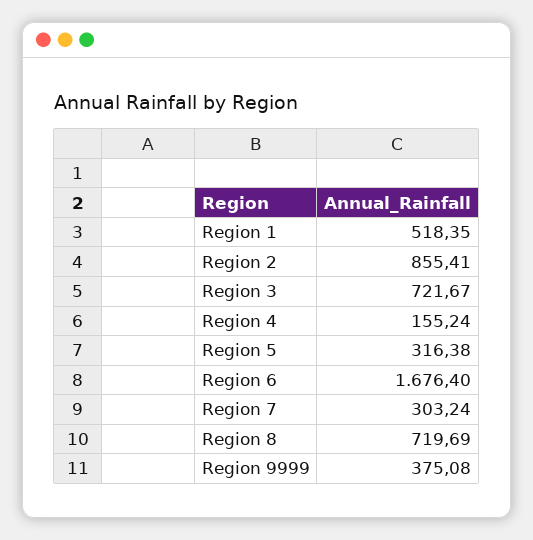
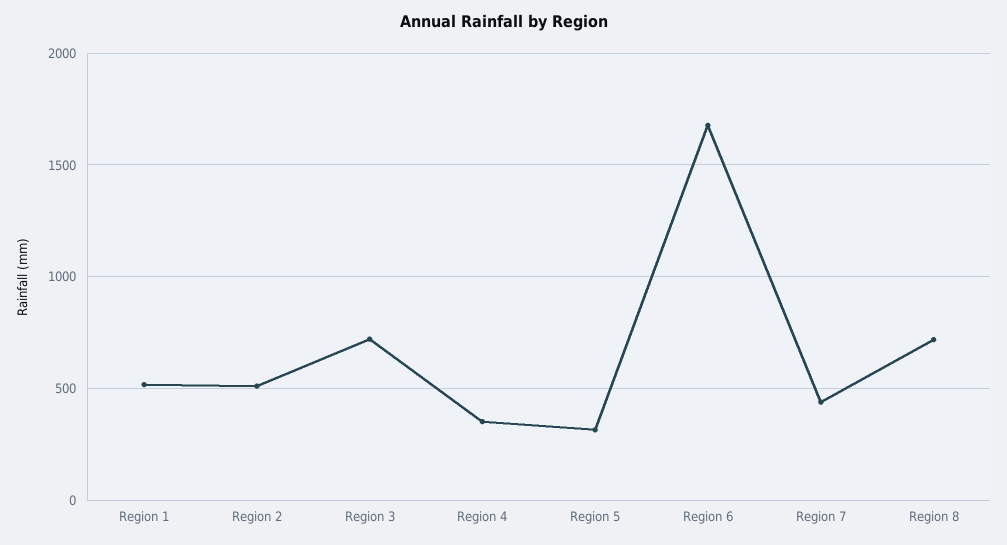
  {
    "Region 1": 518.35,
-   "Region 2": 855.41,
+   "Region 2": 500,
    "Region 3": 721.67,
-   "Region 4": 155.24,
+   "Region 4": 350,
    "Region 5": 316.38,
    "Region 6": 1676.4,
-   "Region 7": 303.24,
+   "Region 7": 450,
-   "Region 8": 719.69,
+   "Region 8": 719.69
-   "Region 9999": 375.08
  }

